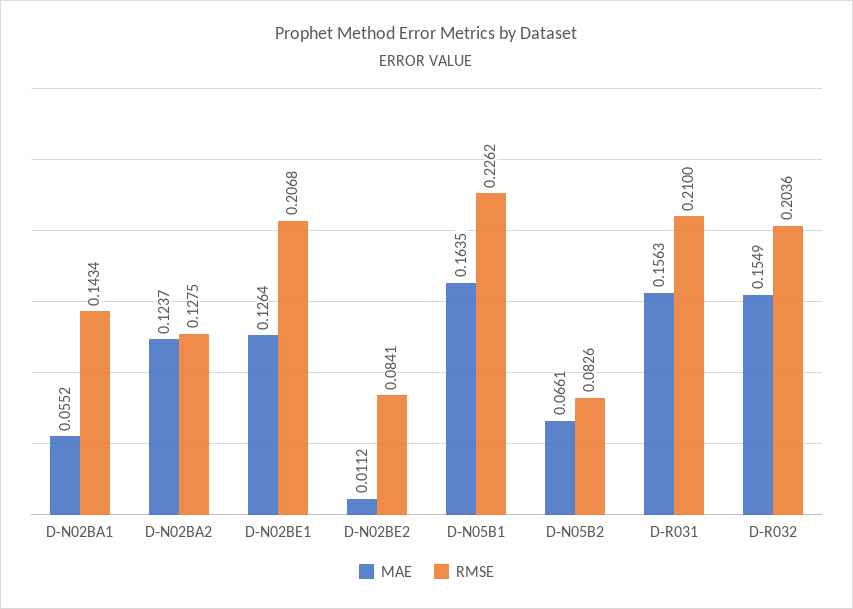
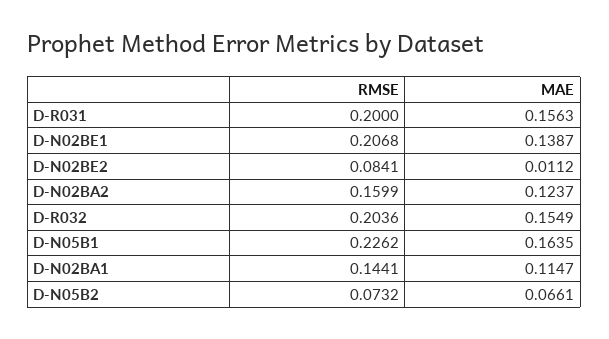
  {
    "MAE": {
-     "D-N02BA1": 0.0552,
+     "D-N02BA1": 0.1147,
      "D-N02BA2": 0.1237,
-     "D-N02BE1": 0.1264,
+     "D-N02BE1": 0.1387,
      "D-N02BE2": 0.0112,
      "D-N05B1": 0.1635,
      "D-N05B2": 0.0661,
      "D-R031": 0.1563,
      "D-R032": 0.1549
    },
    "RMSE": {
-     "D-N02BA1": 0.1434,
+     "D-N02BA1": 0.1441,
-     "D-N02BA2": 0.1275,
+     "D-N02BA2": 0.1599,
      "D-N02BE1": 0.2068,
      "D-N02BE2": 0.0841,
      "D-N05B1": 0.2262,
-     "D-N05B2": 0.0826,
+     "D-N05B2": 0.0732,
-     "D-R031": 0.21,
+     "D-R031": 0.2,
      "D-R032": 0.2036
    }
  }

